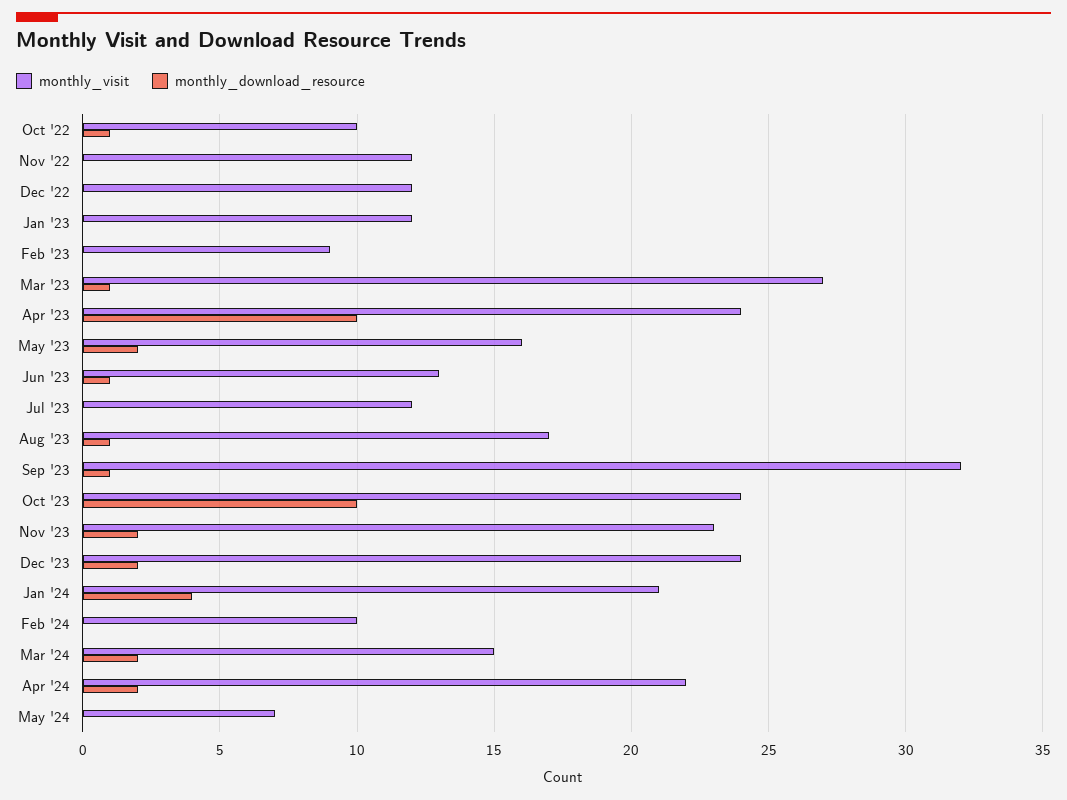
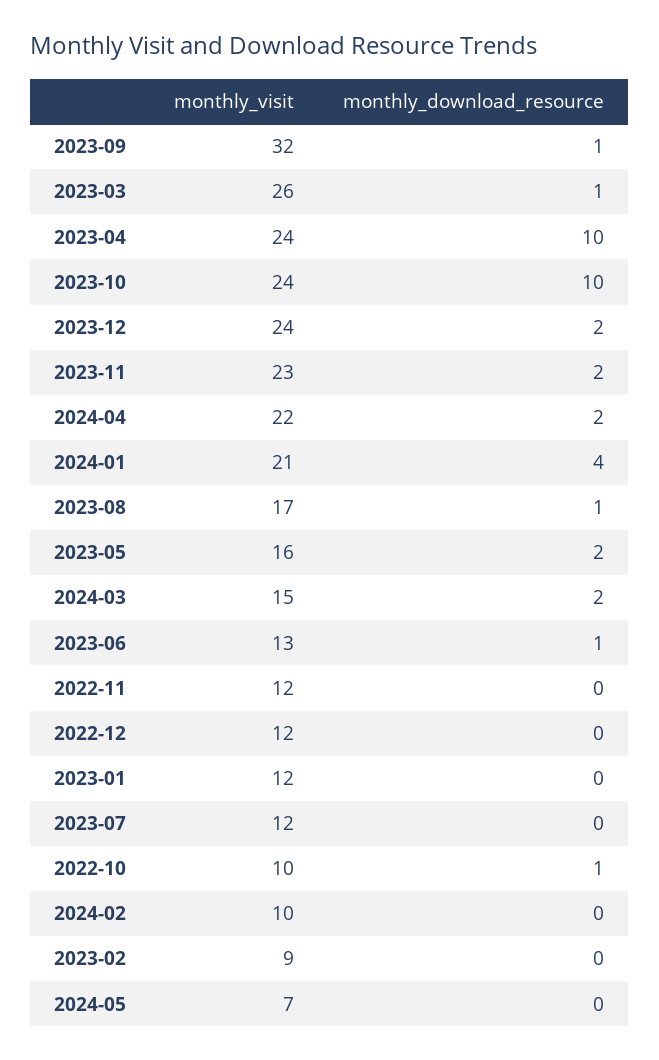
  {
    "monthly_visit": {
      "Oct '22": 10,
      "Nov '22": 12,
      "Dec '22": 12,
      "Jan '23": 12,
      "Feb '23": 9,
-     "Mar '23": 27,
+     "Mar '23": 26,
      "Apr '23": 24,
      "May '23": 16,
      "Jun '23": 13,
      "Jul '23": 12,
      "Aug '23": 17,
      "Sep '23": 32,
      "Oct '23": 24,
      "Nov '23": 23,
      "Dec '23": 24,
      "Jan '24": 21,
      "Feb '24": 10,
      "Mar '24": 15,
      "Apr '24": 22,
      "May '24": 7
    },
    "monthly_download_resource": {
      "Oct '22": 1,
      "Nov '22": 0,
      "Dec '22": 0,
      "Jan '23": 0,
      "Feb '23": 0,
      "Mar '23": 1,
      "Apr '23": 10,
      "May '23": 2,
      "Jun '23": 1,
      "Jul '23": 0,
      "Aug '23": 1,
      "Sep '23": 1,
      "Oct '23": 10,
      "Nov '23": 2,
      "Dec '23": 2,
      "Jan '24": 4,
      "Feb '24": 0,
      "Mar '24": 2,
      "Apr '24": 2,
      "May '24": 0
    }
  }

